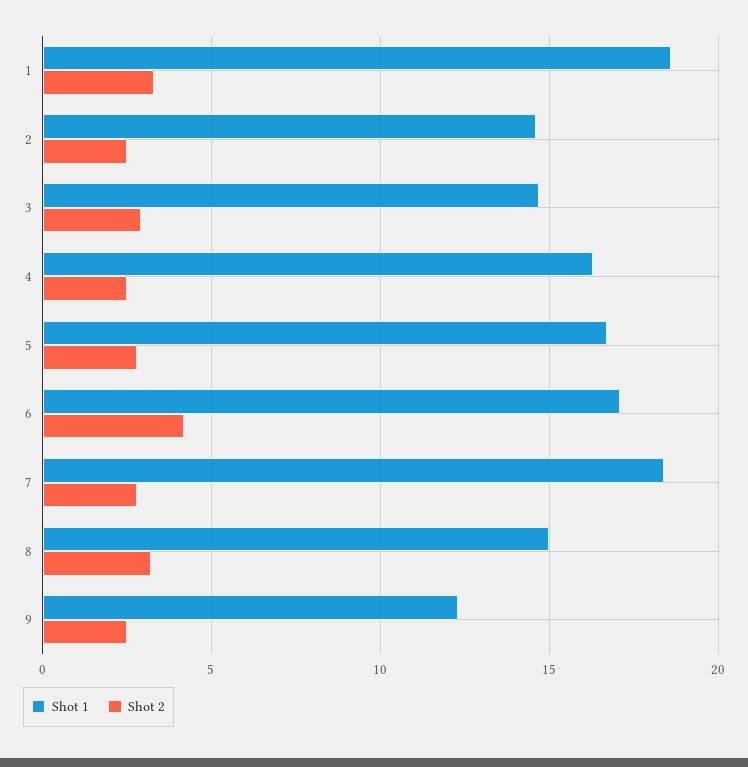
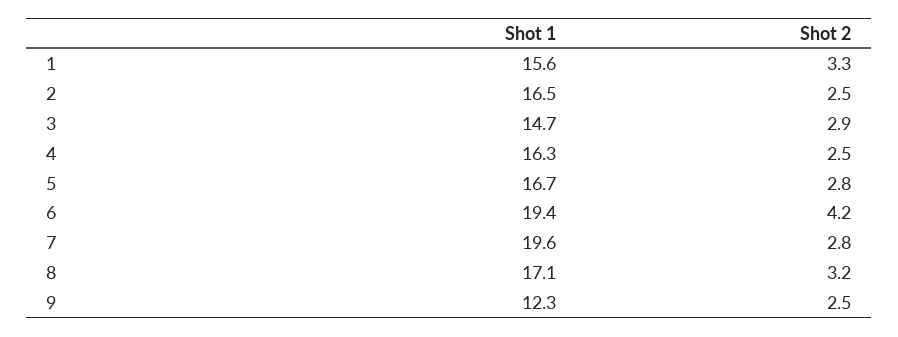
  {
    "Shot 1": {
-     "1": 18.5,
+     "1": 15.6,
-     "2": 14.5,
+     "2": 16.5,
      "3": 14.7,
      "4": 16.3,
      "5": 16.7,
-     "6": 17,
+     "6": 19.4,
-     "7": 18.5,
+     "7": 19.6,
-     "8": 15,
+     "8": 17.1,
      "9": 12.3
    },
    "Shot 2": {
      "1": 3.3,
      "2": 2.5,
      "3": 2.9,
      "4": 2.5,
      "5": 2.8,
      "6": 4.2,
      "7": 2.8,
      "8": 3.2,
      "9": 2.5
    }
  }

